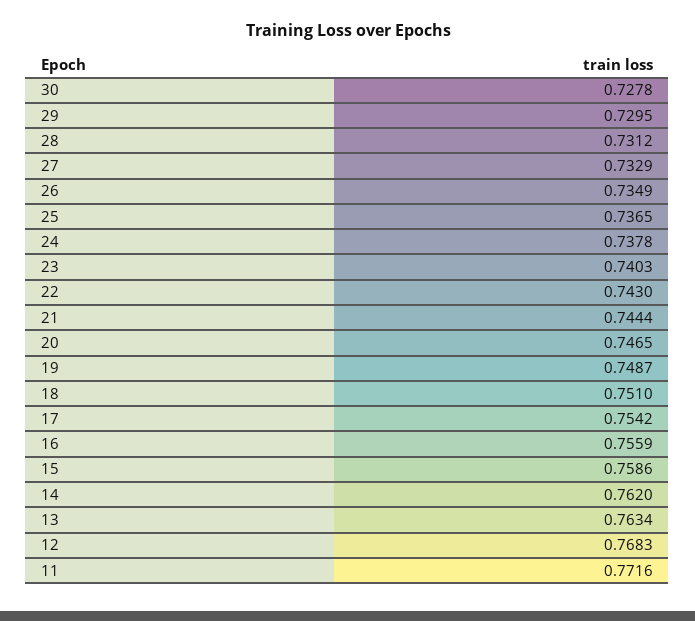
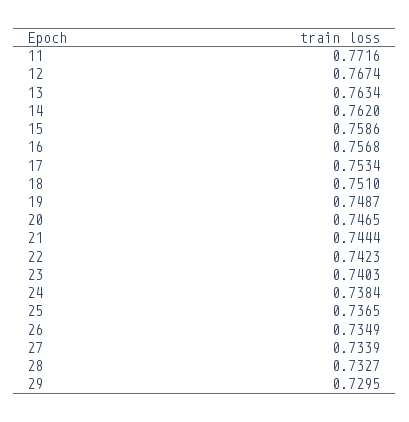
  {
-   "30": 0.7278,
    "29": 0.7295,
-   "28": 0.7312,
+   "28": 0.7327,
-   "27": 0.7329,
+   "27": 0.7339,
    "26": 0.7349,
    "25": 0.7365,
-   "24": 0.7378,
+   "24": 0.7384,
    "23": 0.7403,
-   "22": 0.743,
+   "22": 0.7423,
    "21": 0.7444,
    "20": 0.7465,
    "19": 0.7487,
    "18": 0.751,
-   "17": 0.7542,
+   "17": 0.7534,
-   "16": 0.7559,
+   "16": 0.7568,
    "15": 0.7586,
    "14": 0.762,
    "13": 0.7634,
-   "12": 0.7683,
+   "12": 0.7674,
    "11": 0.7716
  }

